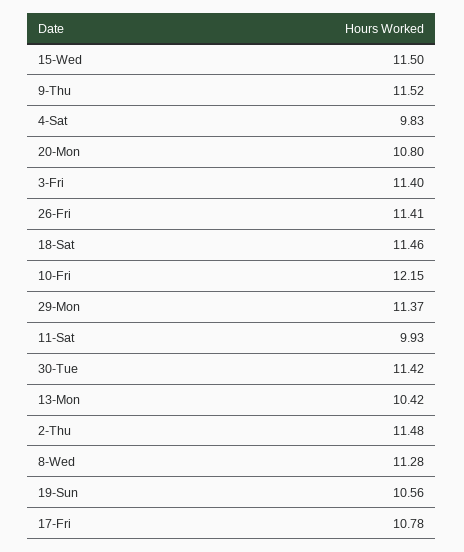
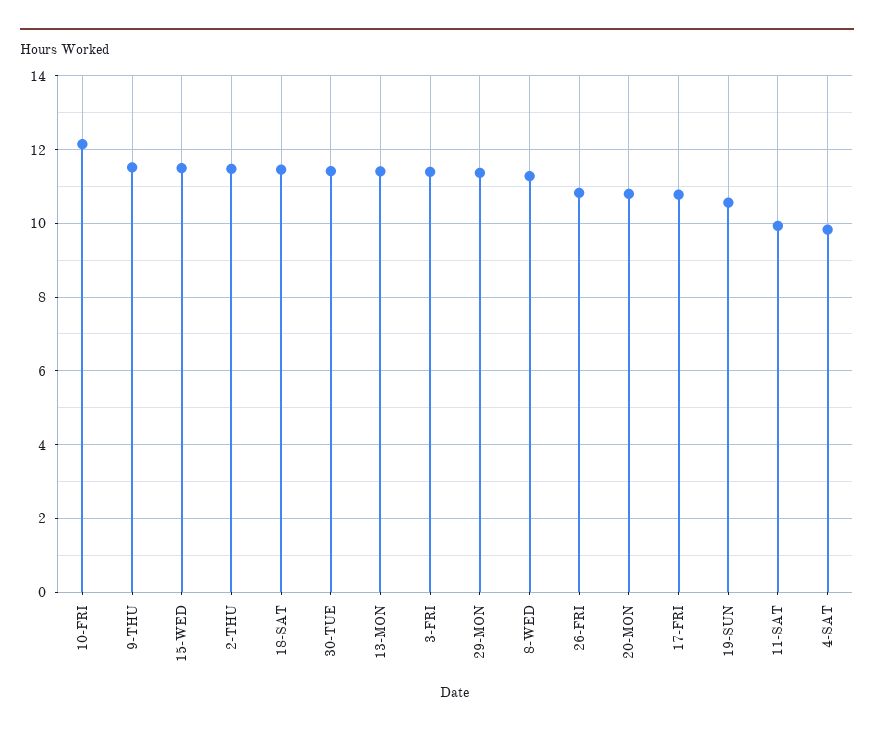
  {
    "15-Wed": 11.5,
    "9-Thu": 11.52,
    "4-Sat": 9.83,
    "20-Mon": 10.8,
    "3-Fri": 11.4,
-   "26-Fri": 11.41,
+   "26-Fri": 10.8,
    "18-Sat": 11.46,
    "10-Fri": 12.15,
    "29-Mon": 11.37,
    "11-Sat": 9.93,
    "30-Tue": 11.42,
-   "13-Mon": 10.42,
+   "13-Mon": 11.4,
    "2-Thu": 11.48,
    "8-Wed": 11.28,
    "19-Sun": 10.56,
    "17-Fri": 10.78
  }

